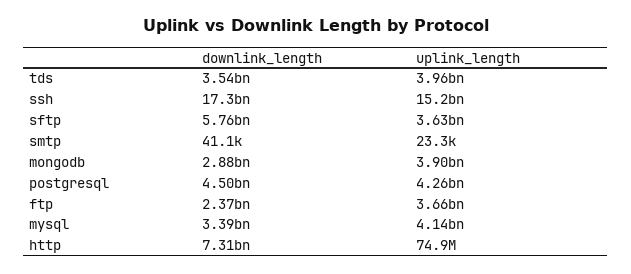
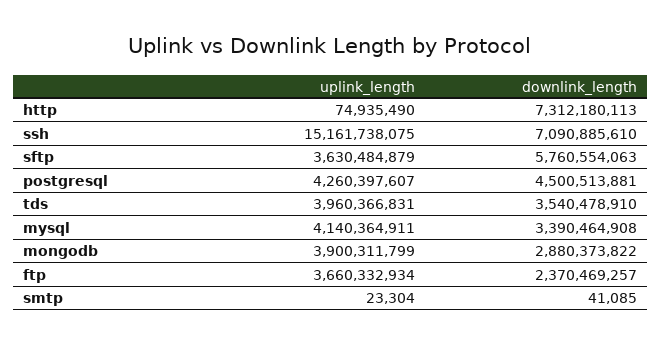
  {
    "downlink_length": {
      "tds": 3540478910,
-     "ssh": 17300000000,
+     "ssh": 7090885610,
      "sftp": 5760554063,
      "smtp": 41085,
      "mongodb": 2880373822,
      "postgresql": 4500513881,
      "ftp": 2370469257,
      "mysql": 3390464908,
      "http": 7312180113
    },
    "uplink_length": {
      "tds": 3960366831,
      "ssh": 15161738075,
      "sftp": 3630484879,
      "smtp": 23304,
      "mongodb": 3900311799,
      "postgresql": 4260397607,
      "ftp": 3660332934,
      "mysql": 4140364911,
      "http": 74935490
    }
  }

